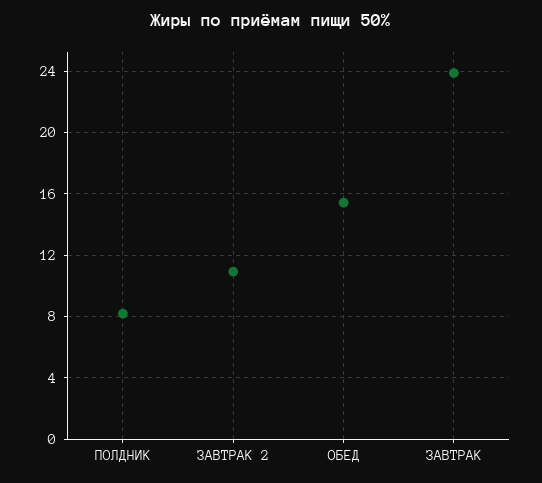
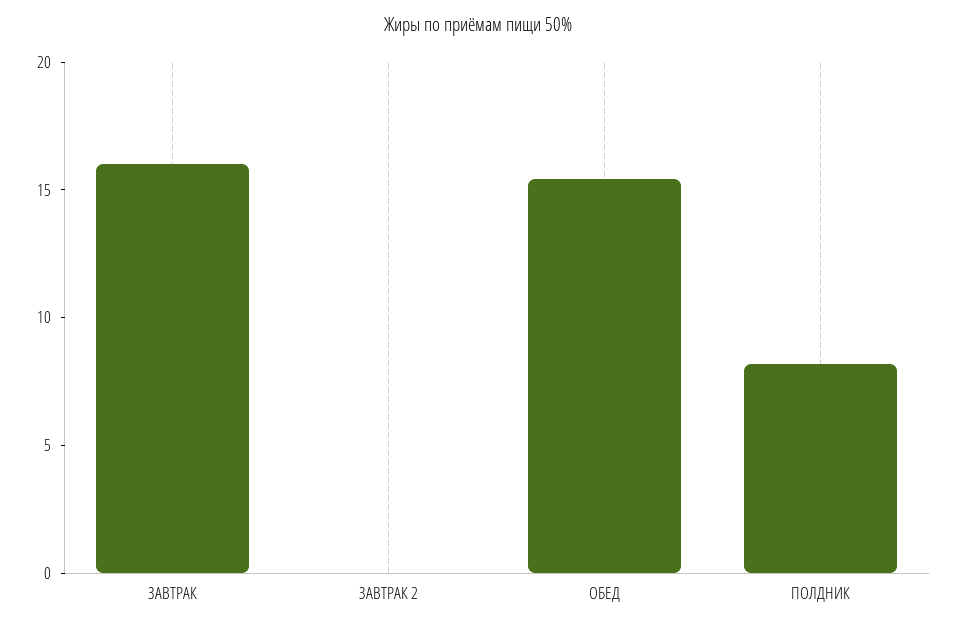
  {
    "ПОЛДНИК": 8,
-   "ЗАВТРАК 2": 11,
+   "ЗАВТРАК 2": 0,
    "ОБЕД": 15.5,
-   "ЗАВТРАК": 24
+   "ЗАВТРАК": 16
  }

